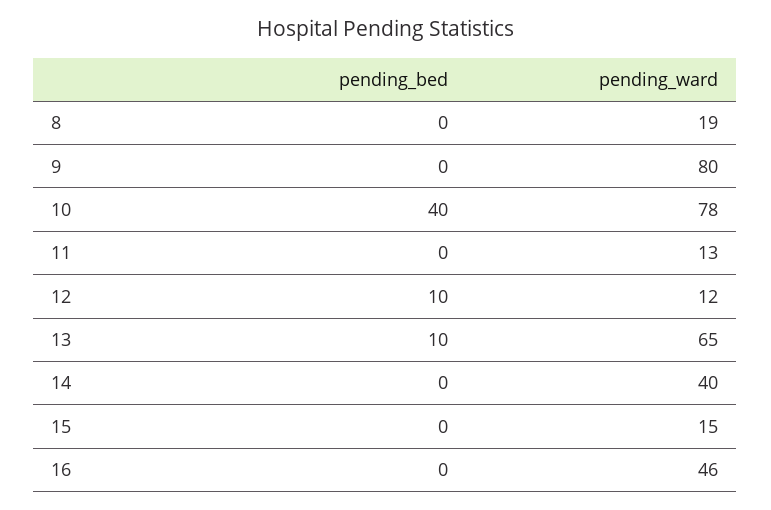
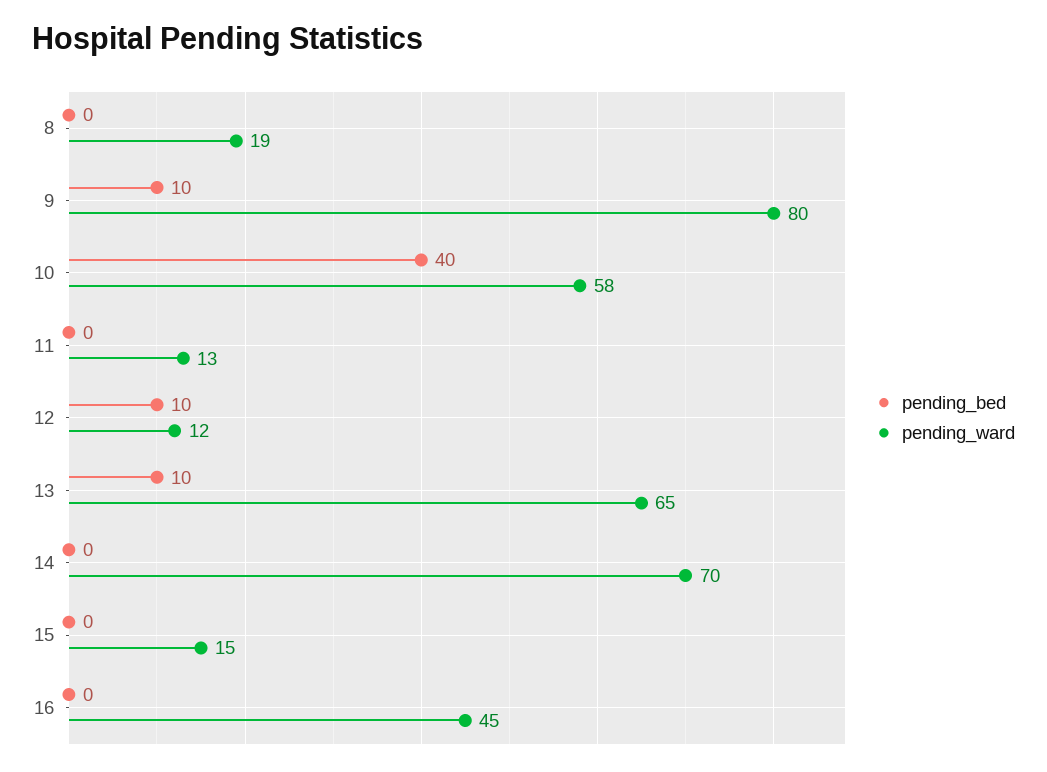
  {
    "pending_bed": {
      "8": 0,
-     "9": 0,
+     "9": 10,
      "10": 40,
      "11": 0,
      "12": 10,
      "13": 10,
      "14": 0,
      "15": 0,
      "16": 0
    },
    "pending_ward": {
      "8": 19,
      "9": 80,
-     "10": 78,
+     "10": 58,
      "11": 13,
      "12": 12,
      "13": 65,
-     "14": 40,
+     "14": 70,
      "15": 15,
-     "16": 46
+     "16": 45
    }
  }

